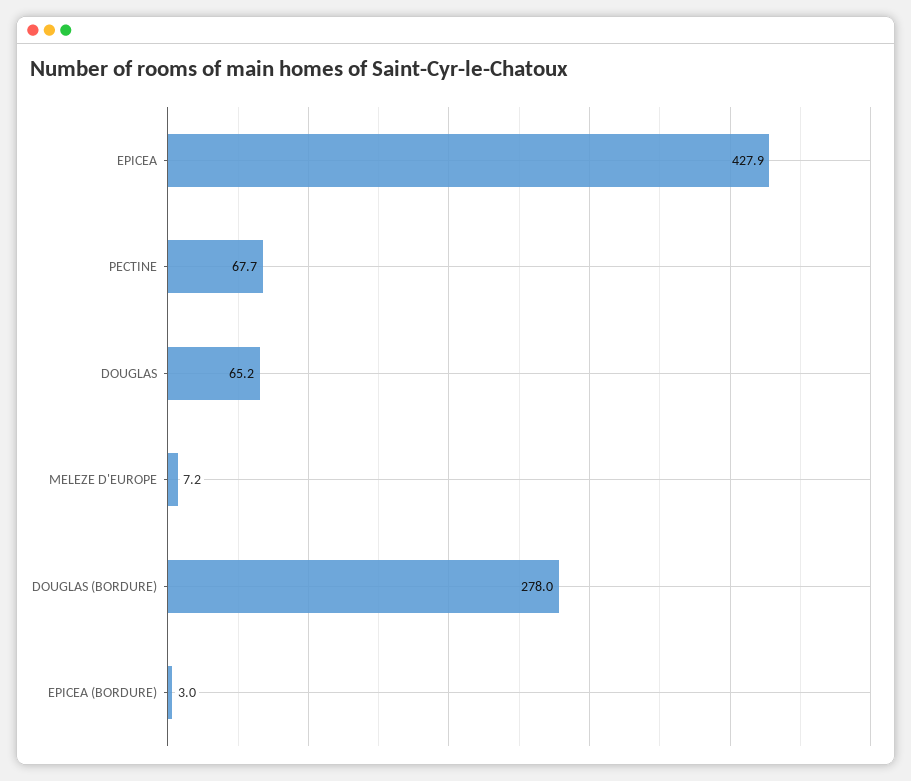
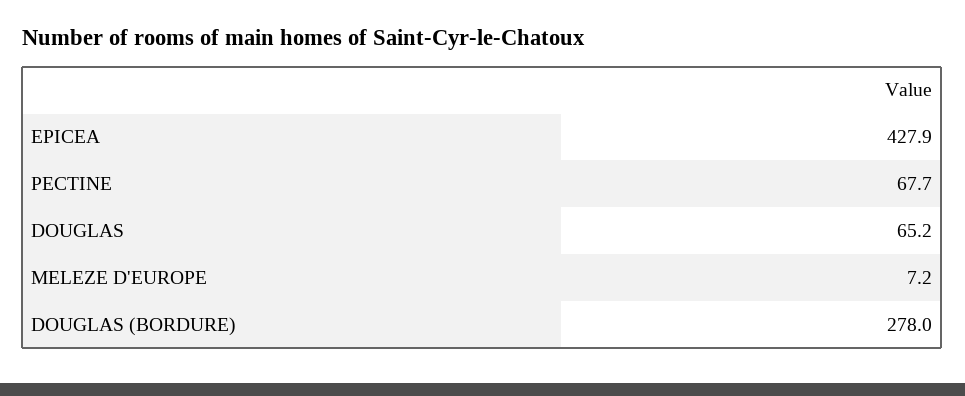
  {
    "EPICEA": 427.9,
    "PECTINE": 67.7,
    "DOUGLAS": 65.2,
    "MELEZE D'EUROPE": 7.2,
-   "DOUGLAS (BORDURE)": 278,
+   "DOUGLAS (BORDURE)": 278
-   "EPICEA (BORDURE)": 3
  }

